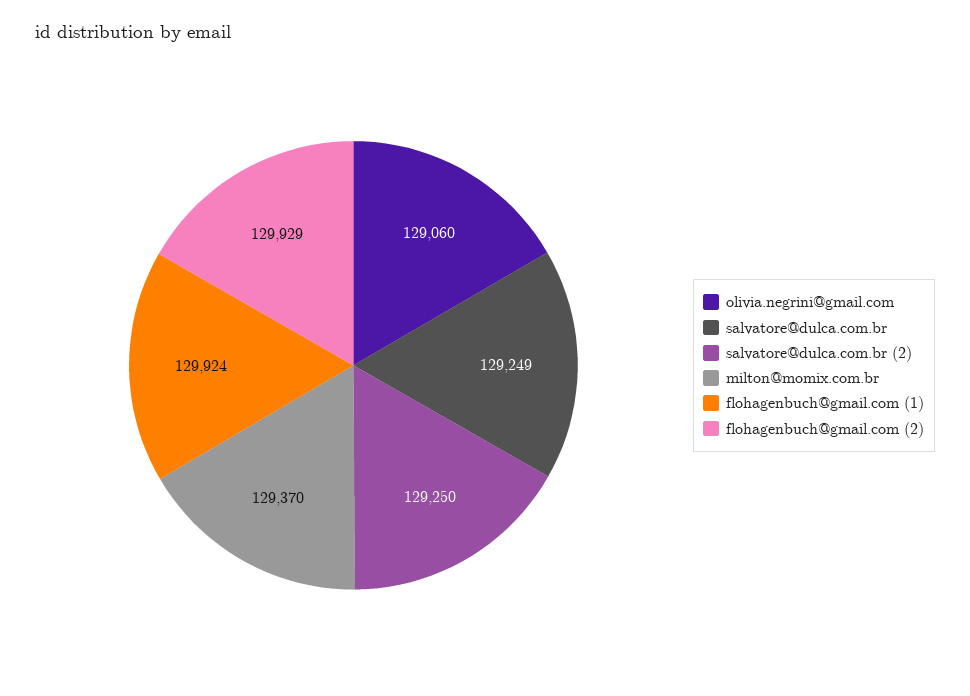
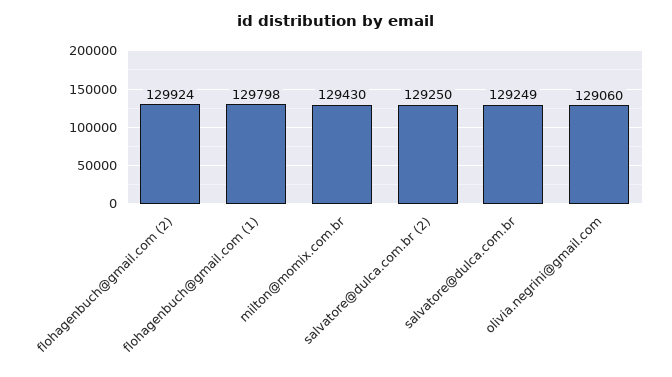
  {
    "olivia.negrini@gmail.com": 129060,
    "salvatore@dulca.com.br": 129249,
    "salvatore@dulca.com.br (2)": 129250,
-   "milton@momix.com.br": 129370,
+   "milton@momix.com.br": 129430,
-   "flohagenbuch@gmail.com (1)": 129924,
+   "flohagenbuch@gmail.com (1)": 129798,
-   "flohagenbuch@gmail.com (2)": 129929
+   "flohagenbuch@gmail.com (2)": 129924
  }

